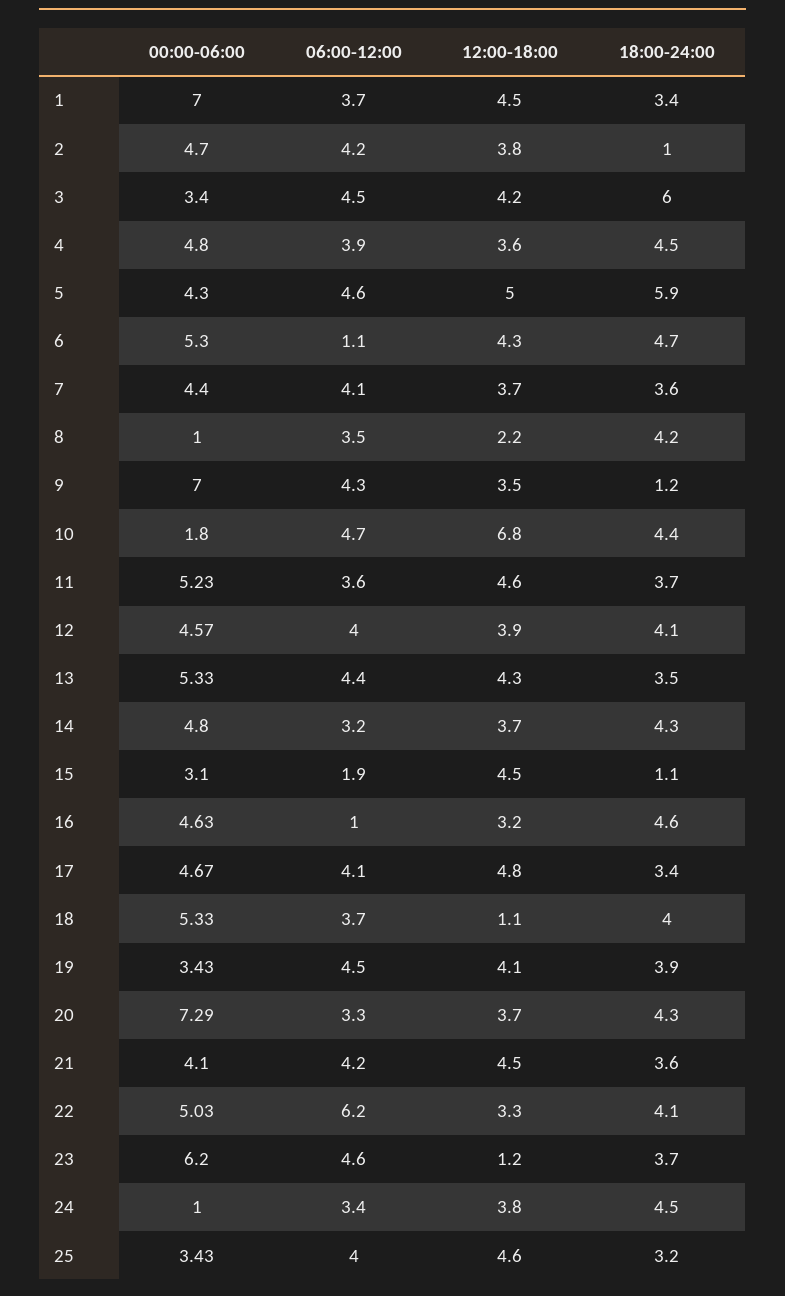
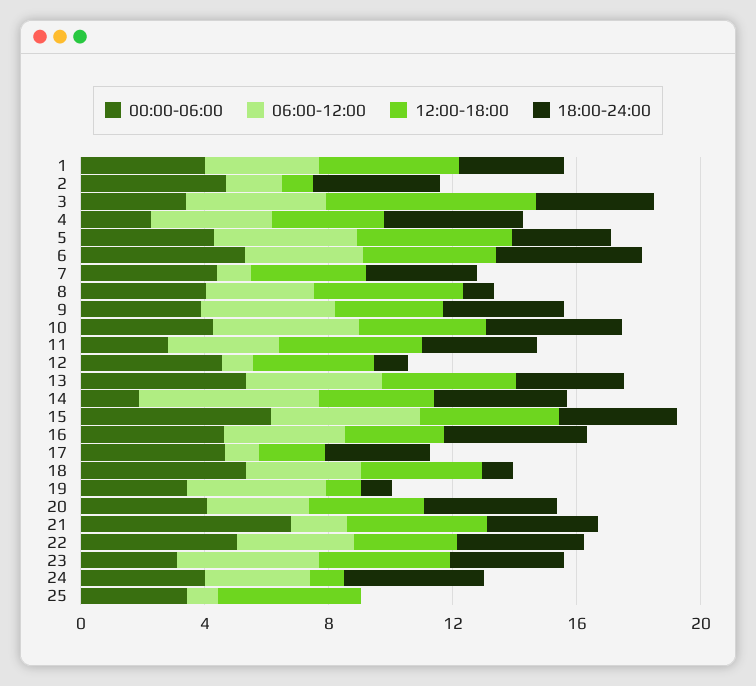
  {
    "00:00-06:00": {
-     "1": 7,
+     "1": 4,
      "2": 4.7,
      "3": 3.4,
-     "4": 4.8,
+     "4": 2,
      "5": 4.3,
      "6": 5.3,
      "7": 4.4,
-     "8": 1,
+     "8": 4,
-     "9": 7,
+     "9": 4,
-     "10": 1.8,
+     "10": 4,
-     "11": 5.23,
+     "11": 3,
      "12": 4.57,
      "13": 5.33,
-     "14": 4.8,
+     "14": 2,
-     "15": 3.1,
+     "15": 6,
      "16": 4.63,
      "17": 4.67,
      "18": 5.33,
      "19": 3.43,
-     "20": 7.29,
+     "20": 4,
-     "21": 4.1,
+     "21": 7,
      "22": 5.03,
-     "23": 6.2,
+     "23": 3,
-     "24": 1,
+     "24": 4,
      "25": 3.43
    },
    "06:00-12:00": {
      "1": 3.7,
-     "2": 4.2,
+     "2": 2,
      "3": 4.5,
      "4": 3.9,
      "5": 4.6,
-     "6": 1.1,
+     "6": 4,
-     "7": 4.1,
+     "7": 1,
      "8": 3.5,
      "9": 4.3,
      "10": 4.7,
      "11": 3.6,
-     "12": 4,
+     "12": 1,
      "13": 4.4,
-     "14": 3.2,
+     "14": 6,
-     "15": 1.9,
+     "15": 5,
-     "16": 1,
+     "16": 4,
-     "17": 4.1,
+     "17": 1,
      "18": 3.7,
      "19": 4.5,
      "20": 3.3,
-     "21": 4.2,
+     "21": 2,
-     "22": 6.2,
+     "22": 4,
      "23": 4.6,
      "24": 3.4,
-     "25": 4
+     "25": 1
    },
    "12:00-18:00": {
      "1": 4.5,
-     "2": 3.8,
+     "2": 1,
-     "3": 4.2,
+     "3": 7,
      "4": 3.6,
      "5": 5,
      "6": 4.3,
      "7": 3.7,
-     "8": 2.2,
+     "8": 5,
      "9": 3.5,
-     "10": 6.8,
+     "10": 4,
      "11": 4.6,
      "12": 3.9,
      "13": 4.3,
      "14": 3.7,
      "15": 4.5,
      "16": 3.2,
-     "17": 4.8,
+     "17": 2,
-     "18": 1.1,
+     "18": 4,
-     "19": 4.1,
+     "19": 1,
      "20": 3.7,
      "21": 4.5,
      "22": 3.3,
-     "23": 1.2,
+     "23": 4,
-     "24": 3.8,
+     "24": 1,
      "25": 4.6
    },
    "18:00-24:00": {
      "1": 3.4,
-     "2": 1,
+     "2": 4,
-     "3": 6,
+     "3": 4,
      "4": 4.5,
-     "5": 5.9,
+     "5": 3,
      "6": 4.7,
      "7": 3.6,
-     "8": 4.2,
+     "8": 1,
-     "9": 1.2,
+     "9": 4,
      "10": 4.4,
      "11": 3.7,
-     "12": 4.1,
+     "12": 1,
      "13": 3.5,
      "14": 4.3,
-     "15": 1.1,
+     "15": 4,
      "16": 4.6,
      "17": 3.4,
-     "18": 4,
+     "18": 1,
-     "19": 3.9,
+     "19": 1,
      "20": 4.3,
      "21": 3.6,
      "22": 4.1,
      "23": 3.7,
      "24": 4.5,
-     "25": 3.2
+     "25": 0
    }
  }

